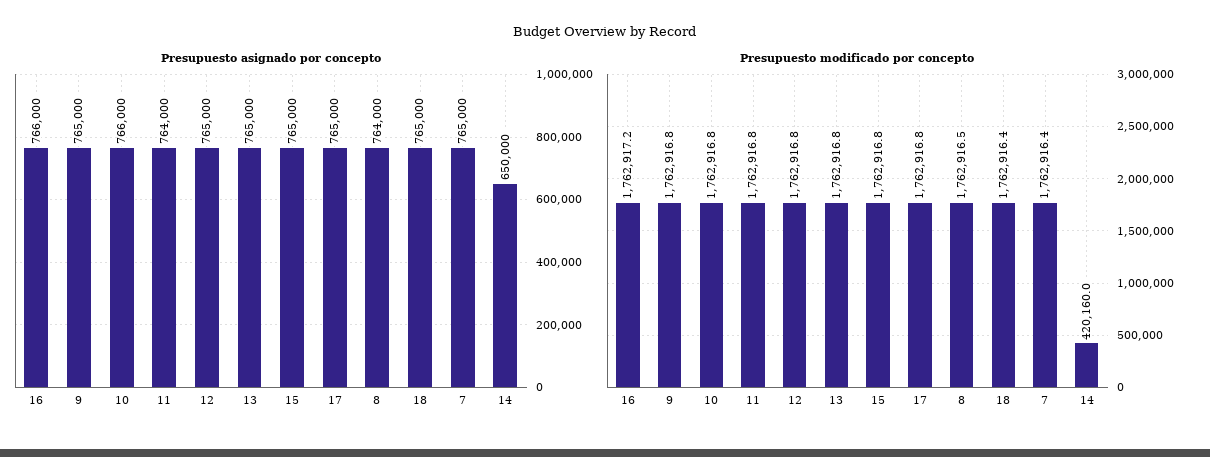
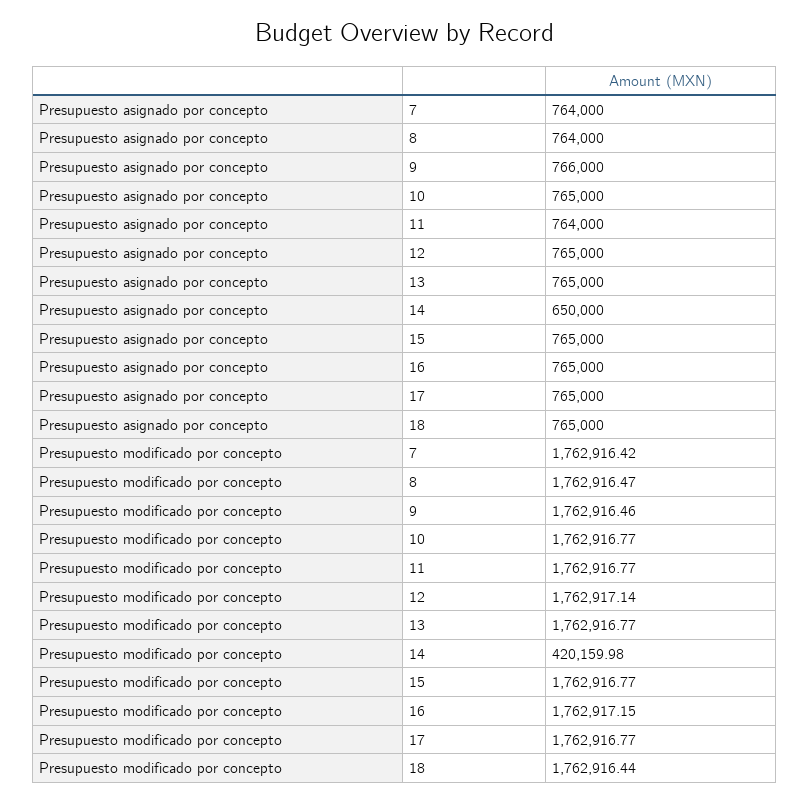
  {
    "Presupuesto asignado por concepto": {
-     "16": 766000,
+     "16": 765000,
-     "9": 765000,
+     "9": 766000,
-     "10": 766000,
+     "10": 765000,
      "11": 764000,
      "12": 765000,
      "13": 765000,
      "15": 765000,
      "17": 765000,
      "8": 764000,
      "18": 765000,
-     "7": 765000,
+     "7": 764000,
      "14": 650000
    },
    "Presupuesto modificado por concepto": {
      "16": 1762917.15,
-     "9": 1762916.8,
+     "9": 1762916.46,
      "10": 1762916.77,
      "11": 1762916.77,
-     "12": 1762916.8,
+     "12": 1762917.14,
      "13": 1762916.77,
      "15": 1762916.77,
      "17": 1762916.77,
      "8": 1762916.47,
      "18": 1762916.44,
      "7": 1762916.42,
      "14": 420159.98
    }
  }

